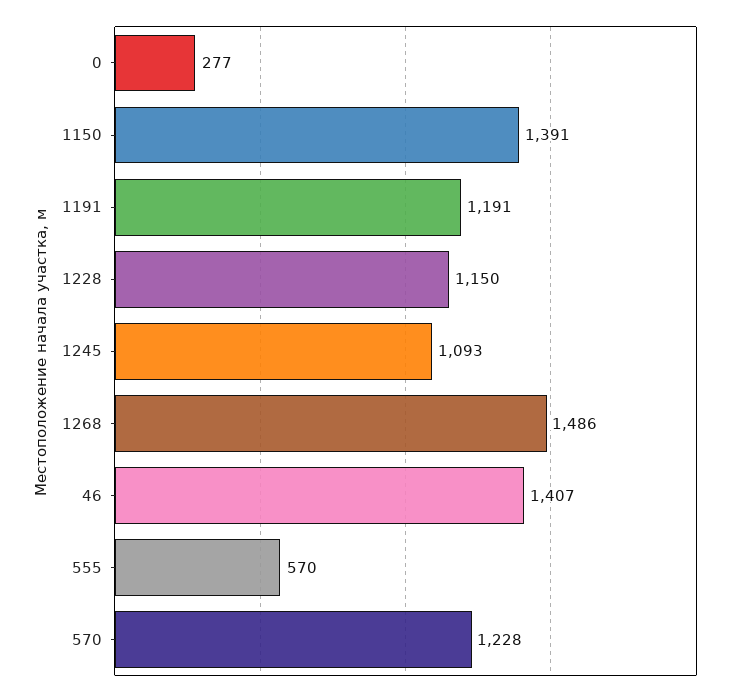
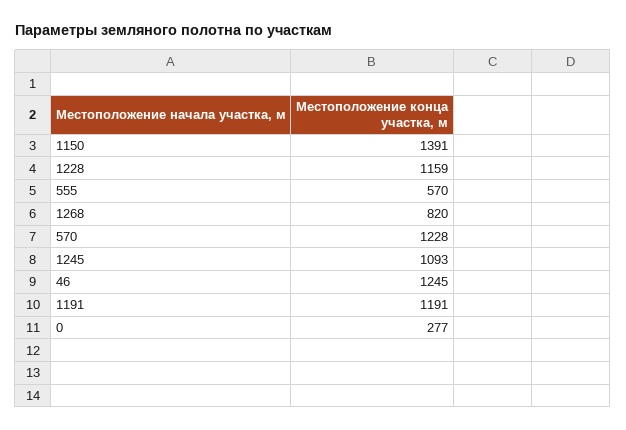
  {
    "0": 277,
    "1150": 1391,
    "1191": 1191,
-   "1228": 1150,
+   "1228": 1159,
    "1245": 1093,
-   "1268": 1486,
+   "1268": 820,
-   "46": 1407,
+   "46": 1245,
    "555": 570,
    "570": 1228
  }

